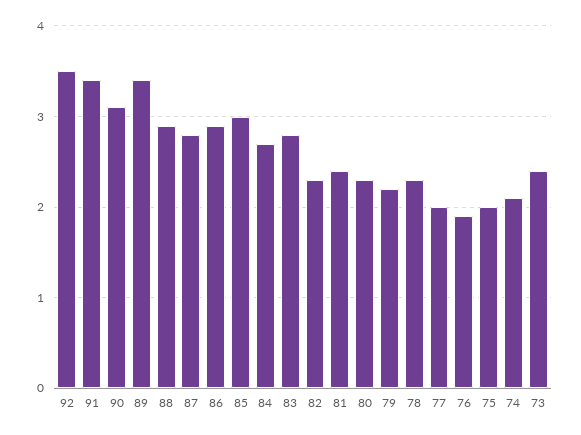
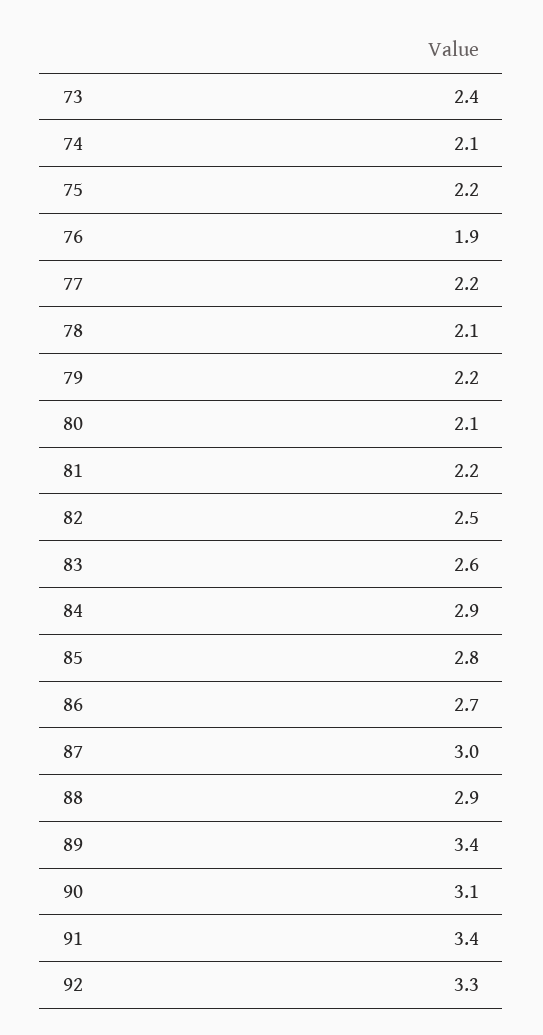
  {
-   "92": 3.5,
+   "92": 3.3,
    "91": 3.4,
    "90": 3.1,
    "89": 3.4,
    "88": 2.9,
-   "87": 2.8,
+   "87": 3,
-   "86": 2.9,
+   "86": 2.7,
-   "85": 3,
+   "85": 2.8,
-   "84": 2.7,
+   "84": 2.9,
-   "83": 2.8,
+   "83": 2.6,
-   "82": 2.3,
+   "82": 2.5,
-   "81": 2.4,
+   "81": 2.2,
-   "80": 2.3,
+   "80": 2.1,
    "79": 2.2,
-   "78": 2.3,
+   "78": 2.1,
-   "77": 2,
+   "77": 2.2,
    "76": 1.9,
-   "75": 2,
+   "75": 2.2,
    "74": 2.1,
    "73": 2.4
  }

